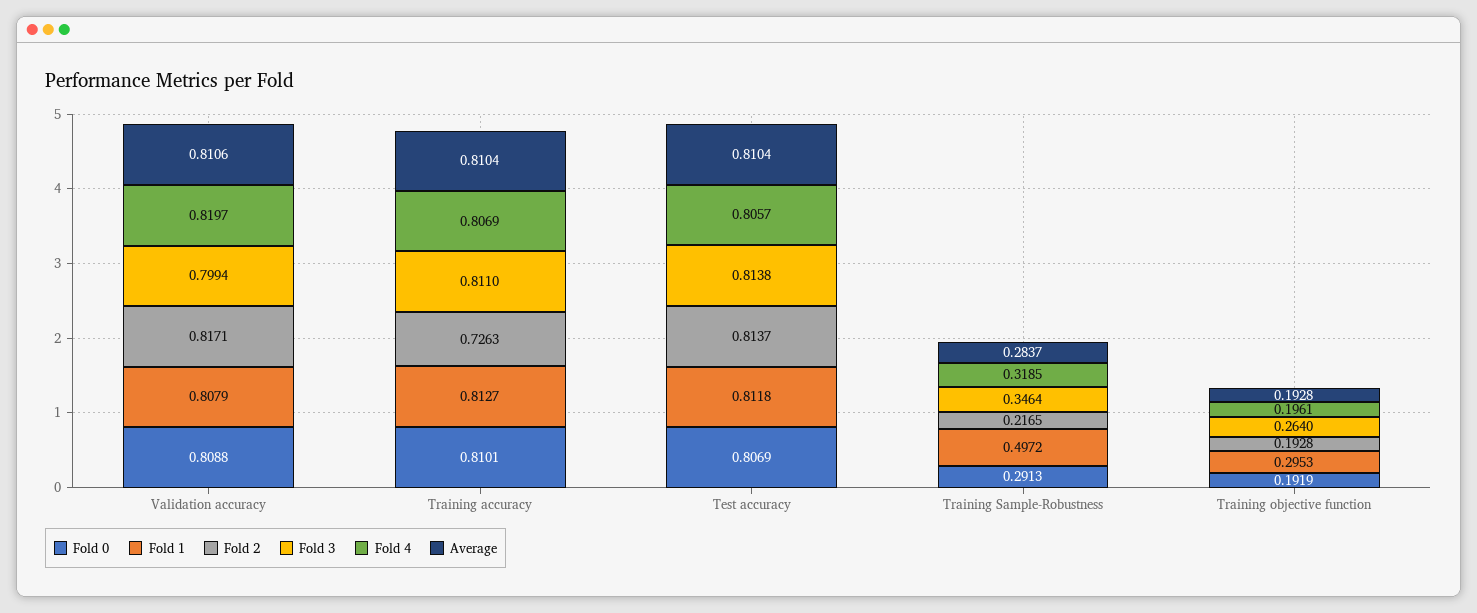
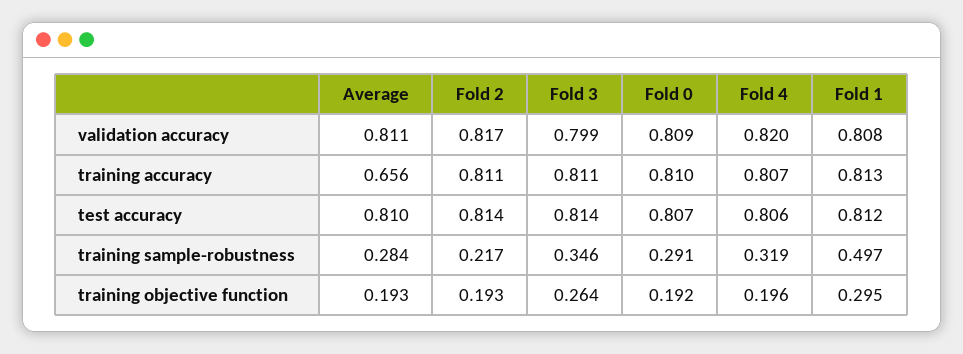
  {
    "Fold 0": {
      "Validation accuracy": 0.8088,
      "Training accuracy": 0.8101,
      "Test accuracy": 0.8069,
      "Training Sample-Robustness": 0.2913,
      "Training objective function": 0.1919
    },
    "Fold 1": {
      "Validation accuracy": 0.8079,
      "Training accuracy": 0.8127,
      "Test accuracy": 0.8118,
      "Training Sample-Robustness": 0.4972,
      "Training objective function": 0.2953
    },
    "Fold 2": {
      "Validation accuracy": 0.8171,
-     "Training accuracy": 0.7263,
+     "Training accuracy": 0.811,
      "Test accuracy": 0.8137,
      "Training Sample-Robustness": 0.2165,
      "Training objective function": 0.1928
    },
    "Fold 3": {
      "Validation accuracy": 0.7994,
      "Training accuracy": 0.811,
      "Test accuracy": 0.8138,
      "Training Sample-Robustness": 0.3464,
      "Training objective function": 0.264
    },
    "Fold 4": {
      "Validation accuracy": 0.8197,
      "Training accuracy": 0.8069,
      "Test accuracy": 0.8057,
      "Training Sample-Robustness": 0.3185,
      "Training objective function": 0.1961
    },
    "Average": {
      "Validation accuracy": 0.8106,
-     "Training accuracy": 0.8104,
+     "Training accuracy": 0.656,
      "Test accuracy": 0.8104,
      "Training Sample-Robustness": 0.2837,
      "Training objective function": 0.1928
    }
  }

